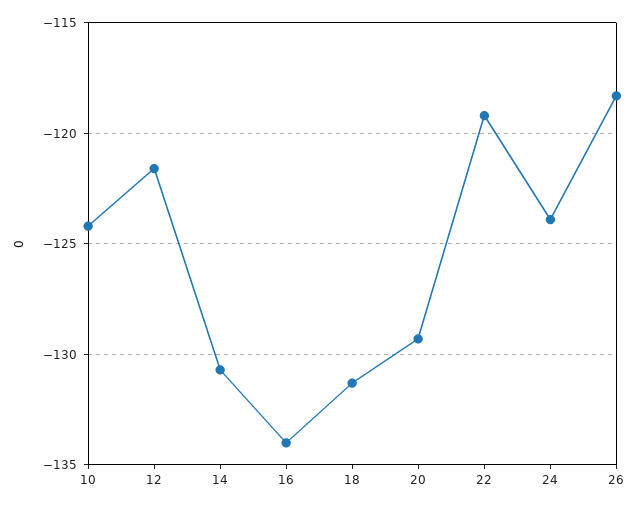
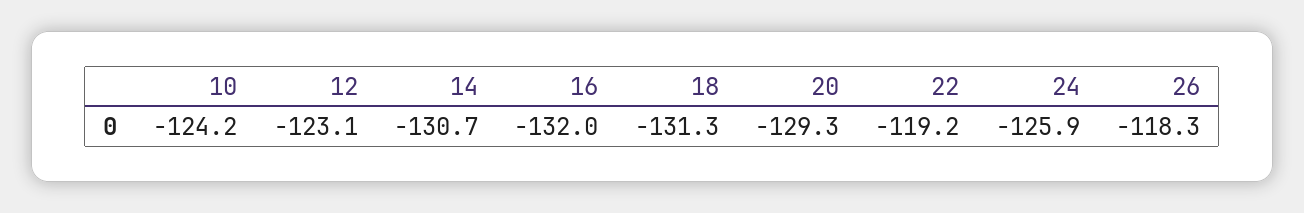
  {
    "10": -124.2,
-   "12": -121.5,
+   "12": -123.1,
    "14": -130.7,
-   "16": -134,
+   "16": -132,
    "18": -131.3,
    "20": -129.3,
    "22": -119.2,
-   "24": -124,
+   "24": -125.9,
    "26": -118.3
  }

